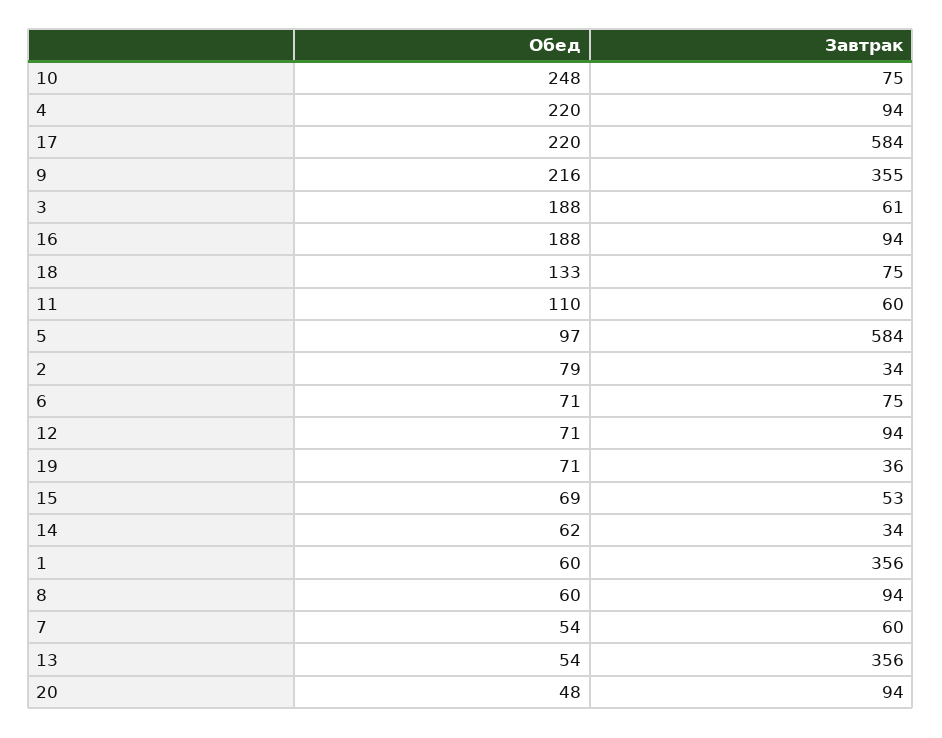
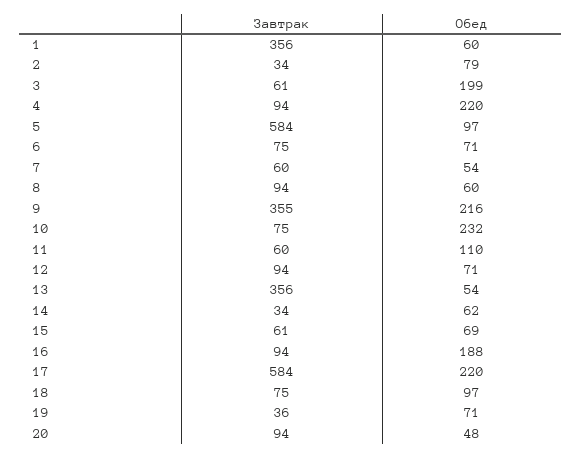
  {
    "Обед": {
-     "10": 248,
+     "10": 232,
      "4": 220,
      "17": 220,
      "9": 216,
-     "3": 188,
+     "3": 199,
      "16": 188,
-     "18": 133,
+     "18": 97,
      "11": 110,
      "5": 97,
      "2": 79,
      "6": 71,
      "12": 71,
      "19": 71,
      "15": 69,
      "14": 62,
      "1": 60,
      "8": 60,
      "7": 54,
      "13": 54,
      "20": 48
    },
    "Завтрак": {
      "10": 75,
      "4": 94,
      "17": 584,
      "9": 355,
      "3": 61,
      "16": 94,
      "18": 75,
      "11": 60,
      "5": 584,
      "2": 34,
      "6": 75,
      "12": 94,
      "19": 36,
-     "15": 53,
+     "15": 61,
      "14": 34,
      "1": 356,
      "8": 94,
      "7": 60,
      "13": 356,
      "20": 94
    }
  }

